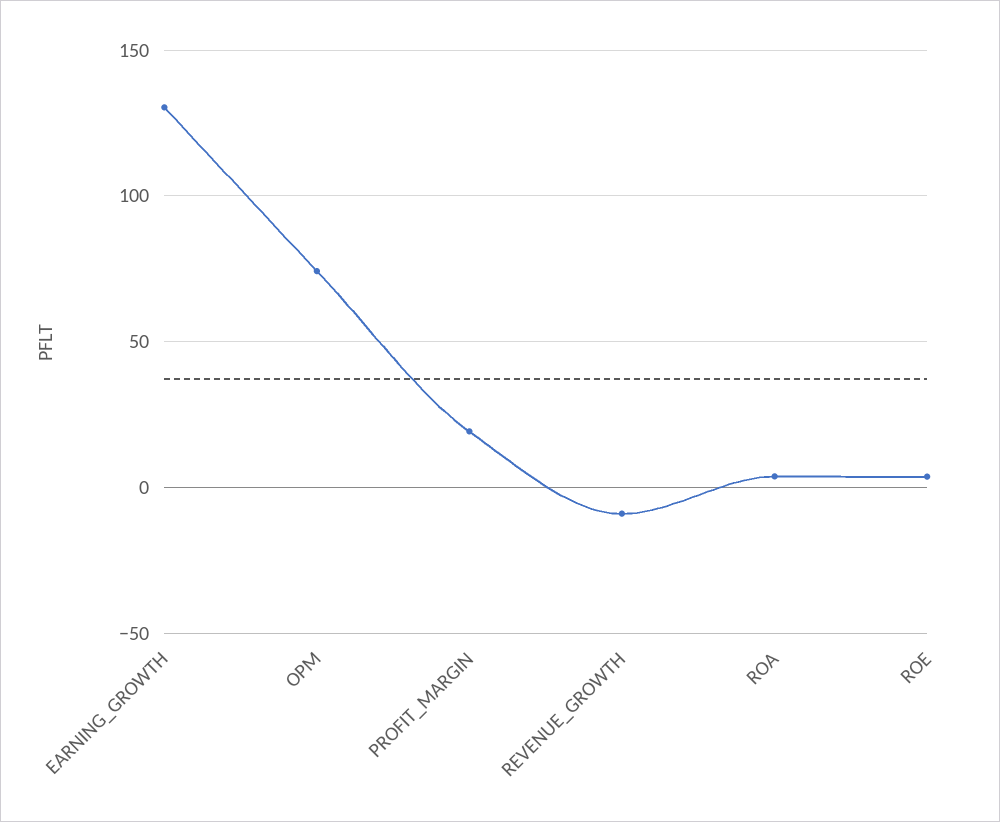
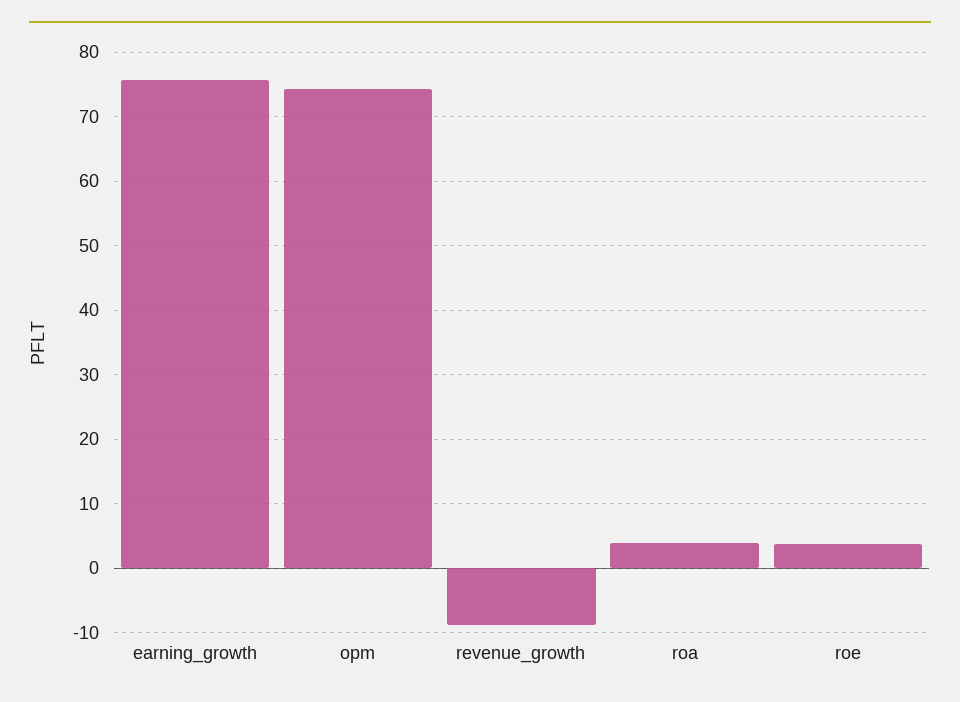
  {
-   "EARNING_GROWTH": 130,
+   "EARNING_GROWTH": 76,
    "OPM": 74,
-   "PROFIT_MARGIN": 20,
    "REVENUE_GROWTH": -9,
    "ROA": 4,
    "ROE": 4
  }

